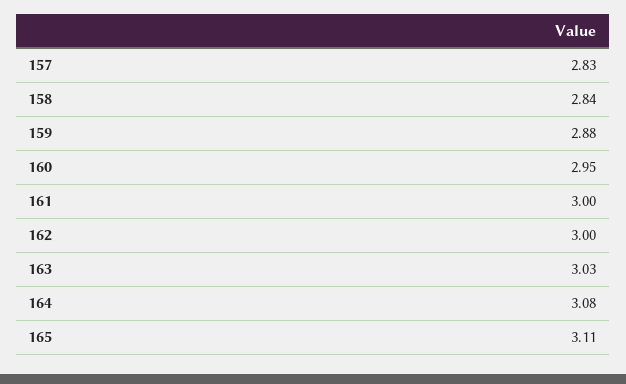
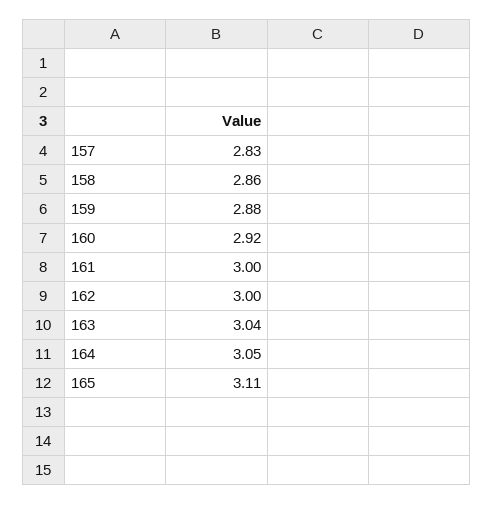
  {
    "157": 2.83,
-   "158": 2.84,
+   "158": 2.86,
    "159": 2.88,
-   "160": 2.95,
+   "160": 2.92,
    "161": 3,
    "162": 3,
-   "163": 3.03,
+   "163": 3.04,
-   "164": 3.08,
+   "164": 3.05,
    "165": 3.11
  }

